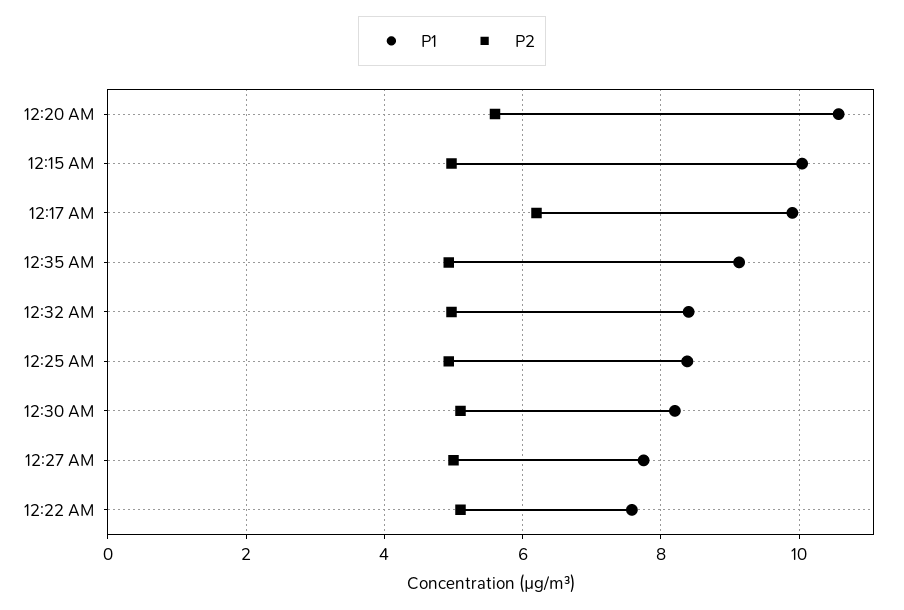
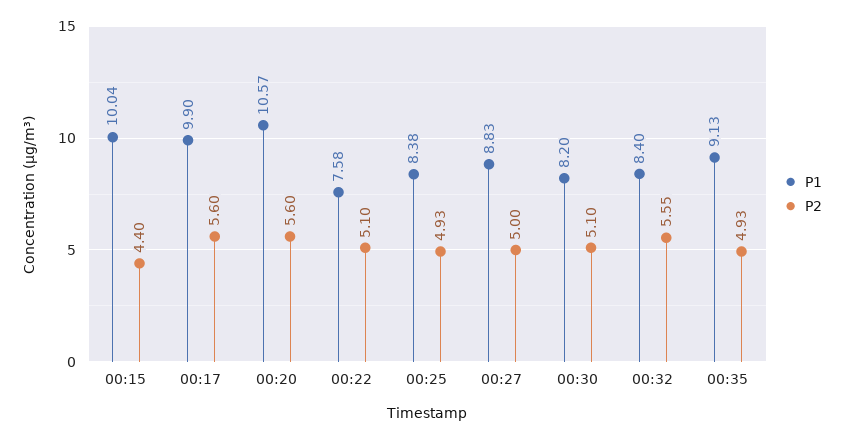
  {
    "P1": {
      "12:20 AM": 10.57,
      "12:15 AM": 10.04,
      "12:17 AM": 9.9,
      "12:35 AM": 9.13,
      "12:32 AM": 8.4,
      "12:25 AM": 8.38,
      "12:30 AM": 8.2,
-     "12:27 AM": 7.8,
+     "12:27 AM": 8.83,
      "12:22 AM": 7.58
    },
    "P2": {
      "12:20 AM": 5.6,
-     "12:15 AM": 5,
+     "12:15 AM": 4.4,
-     "12:17 AM": 6.2,
+     "12:17 AM": 5.6,
      "12:35 AM": 4.93,
-     "12:32 AM": 5,
+     "12:32 AM": 5.55,
      "12:25 AM": 4.93,
      "12:30 AM": 5.1,
      "12:27 AM": 5,
      "12:22 AM": 5.1
    }
  }

